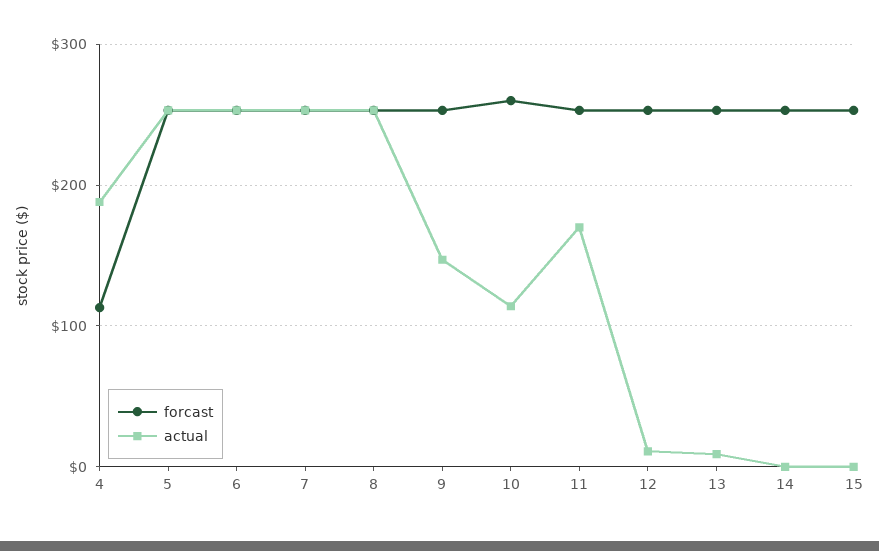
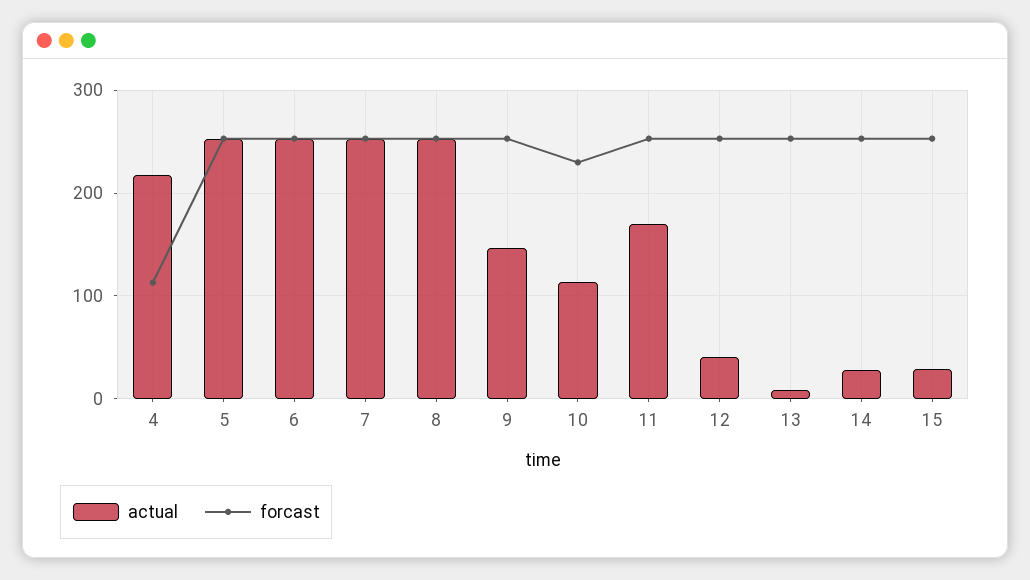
  {
    "forcast": {
      "4": 110,
      "5": 250,
      "6": 250,
      "7": 250,
      "8": 250,
      "9": 250,
-     "10": 260,
+     "10": 230,
      "11": 250,
      "12": 250,
      "13": 250,
      "14": 250,
      "15": 250
    },
    "actual": {
-     "4": 190,
+     "4": 220,
      "5": 250,
      "6": 250,
      "7": 250,
      "8": 250,
      "9": 150,
      "10": 110,
      "11": 170,
-     "12": 10,
+     "12": 40,
      "13": 10,
-     "14": 0,
+     "14": 30,
-     "15": 0
+     "15": 30
    }
  }

